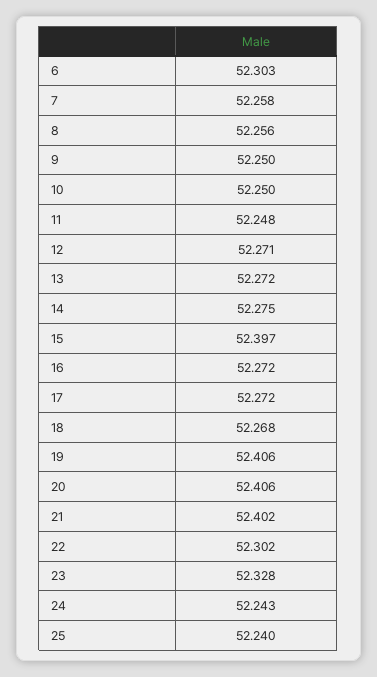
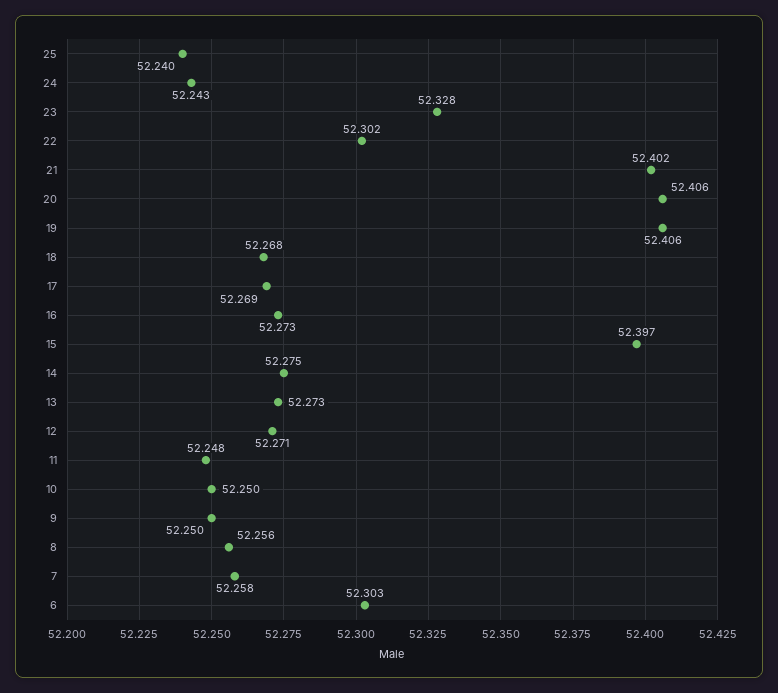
  {
    "6": 52.303,
    "7": 52.258,
    "8": 52.256,
    "9": 52.25,
    "10": 52.25,
    "11": 52.248,
    "12": 52.271,
-   "13": 52.272,
+   "13": 52.273,
    "14": 52.275,
    "15": 52.397,
-   "16": 52.272,
+   "16": 52.273,
-   "17": 52.272,
+   "17": 52.269,
    "18": 52.268,
    "19": 52.406,
    "20": 52.406,
    "21": 52.402,
    "22": 52.302,
    "23": 52.328,
    "24": 52.243,
    "25": 52.24
  }

